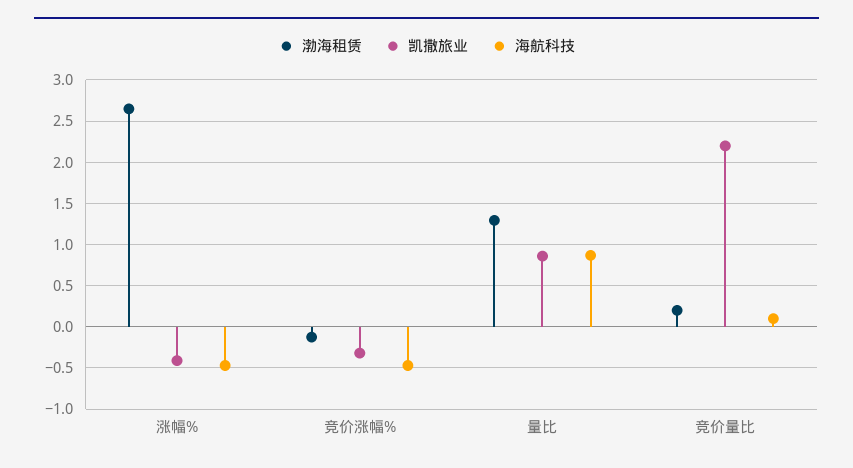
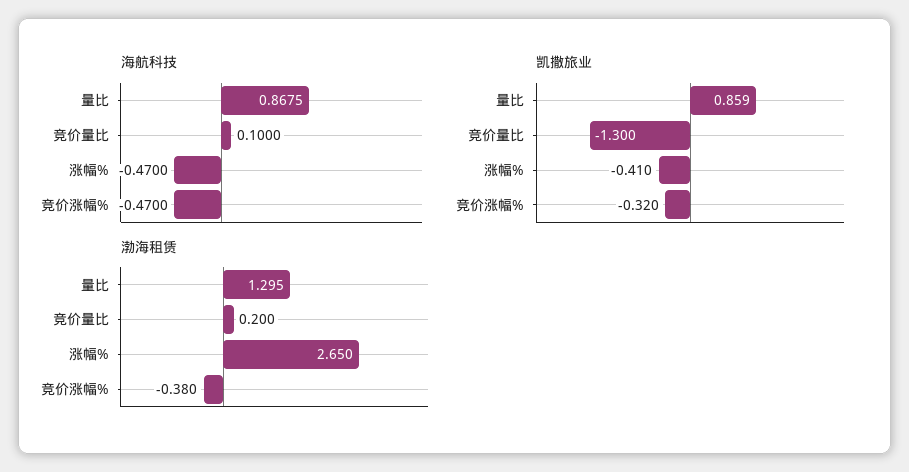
  {
    "渤海租赁": {
      "涨幅%": 2.65,
-     "竞价涨幅%": -0.1,
+     "竞价涨幅%": -0.38,
      "量比": 1.295,
      "竞价量比": 0.2
    },
    "凯撒旅业": {
      "涨幅%": -0.41,
      "竞价涨幅%": -0.32,
      "量比": 0.859,
-     "竞价量比": 2.2
+     "竞价量比": -1.3
    },
    "海航科技": {
      "涨幅%": -0.47,
      "竞价涨幅%": -0.47,
      "量比": 0.8675,
      "竞价量比": 0.1
    }
  }

